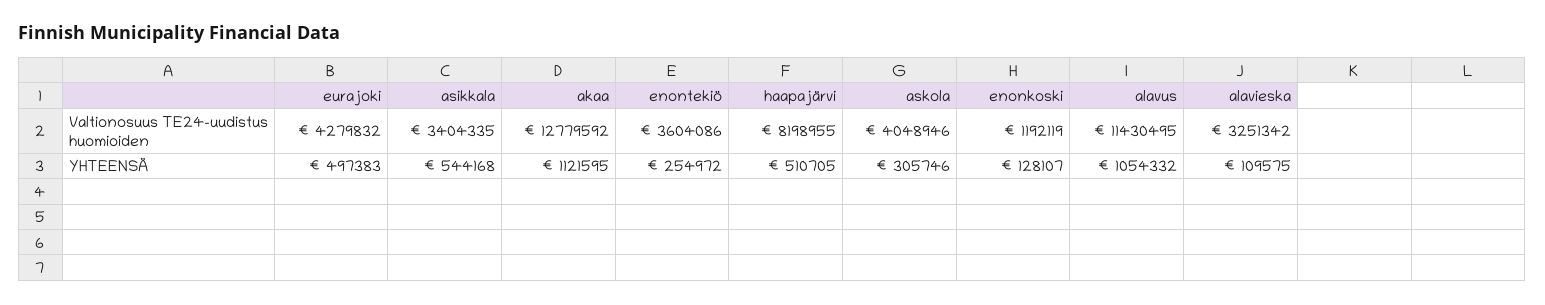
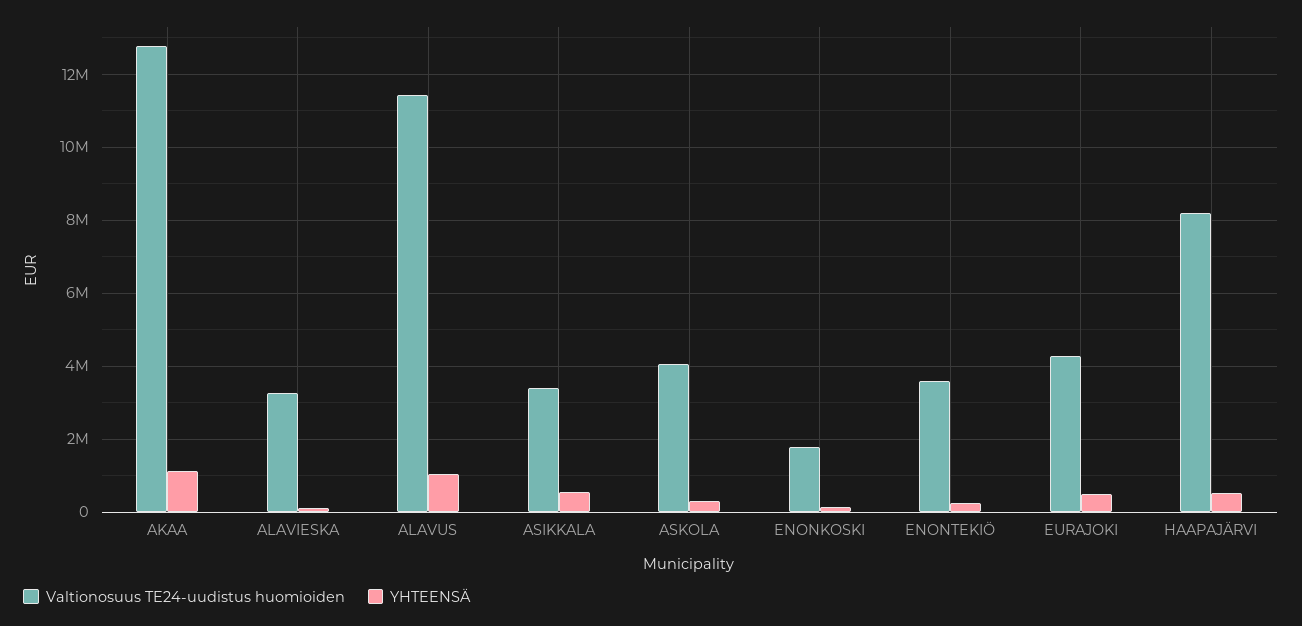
  {
    "Valtionosuus TE24-uudistus huomioiden": {
      "eurajoki": 4279832,
      "asikkala": 3404335,
      "akaa": 12779592,
      "enontekiö": 3604086,
      "haapajärvi": 8198955,
      "askola": 4048946,
-     "enonkoski": 1192119,
+     "enonkoski": 1800000,
      "alavus": 11430495,
      "alavieska": 3251342
    },
    "YHTEENSÄ": {
      "eurajoki": 497383,
      "asikkala": 544168,
      "akaa": 1121595,
      "enontekiö": 254972,
      "haapajärvi": 510705,
      "askola": 305746,
      "enonkoski": 128107,
      "alavus": 1054332,
      "alavieska": 109575
    }
  }

